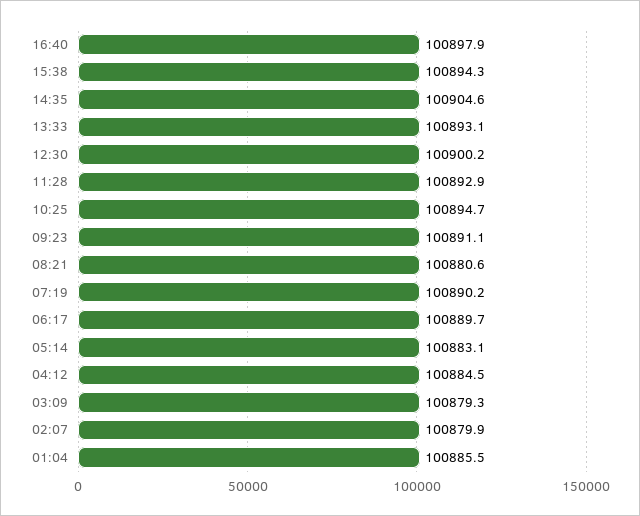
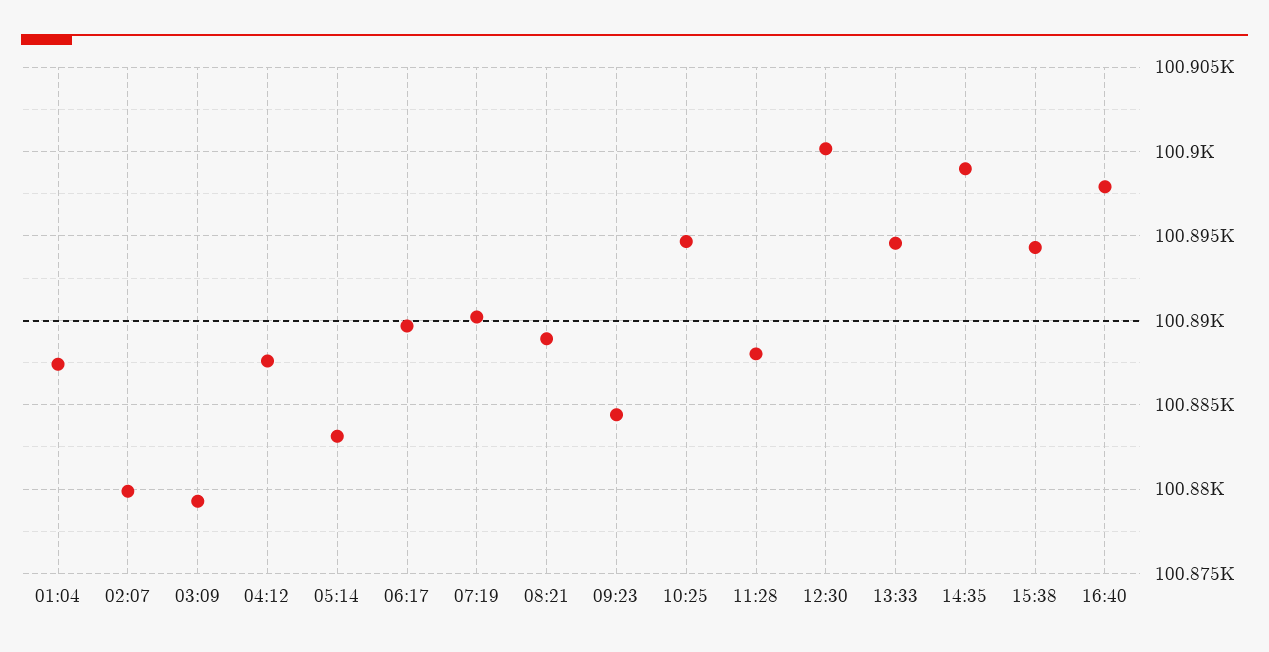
  {
    "16:40": 100897.9,
    "15:38": 100894.3,
-   "14:35": 100904.6,
+   "14:35": 100899,
-   "13:33": 100893.1,
+   "13:33": 100894.5,
    "12:30": 100900.2,
-   "11:28": 100892.9,
+   "11:28": 100888,
    "10:25": 100894.7,
-   "09:23": 100891.1,
+   "09:23": 100884.5,
-   "08:21": 100880.6,
+   "08:21": 100889,
    "07:19": 100890.2,
    "06:17": 100889.7,
    "05:14": 100883.1,
-   "04:12": 100884.5,
+   "04:12": 100887.5,
    "03:09": 100879.3,
    "02:07": 100879.9,
-   "01:04": 100885.5
+   "01:04": 100887.5
  }

